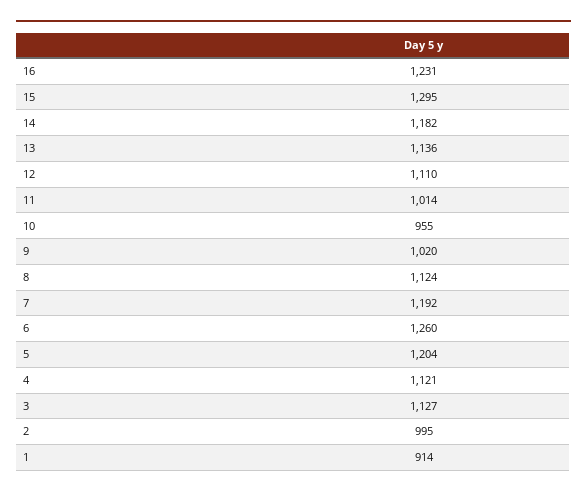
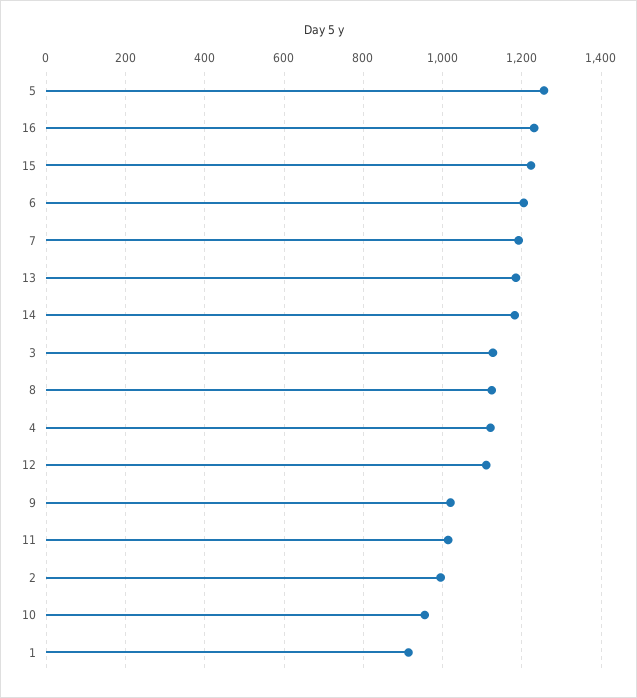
  {
    "16": 1231,
-   "15": 1295,
+   "15": 1220,
    "14": 1182,
-   "13": 1136,
+   "13": 1180,
    "12": 1110,
    "11": 1014,
    "10": 955,
    "9": 1020,
    "8": 1124,
    "7": 1192,
-   "6": 1260,
+   "6": 1200,
-   "5": 1204,
+   "5": 1260,
    "4": 1121,
    "3": 1127,
    "2": 995,
    "1": 914
  }

